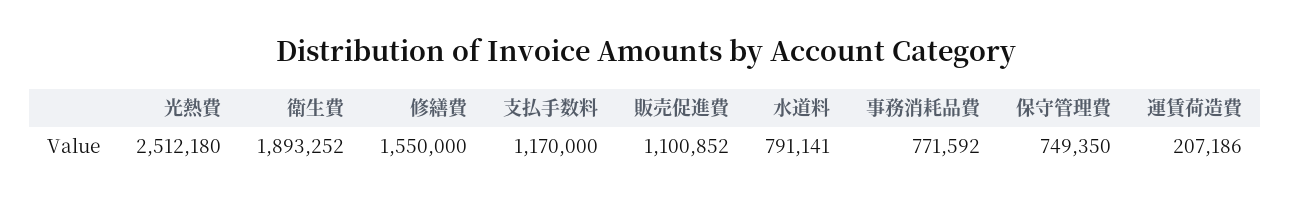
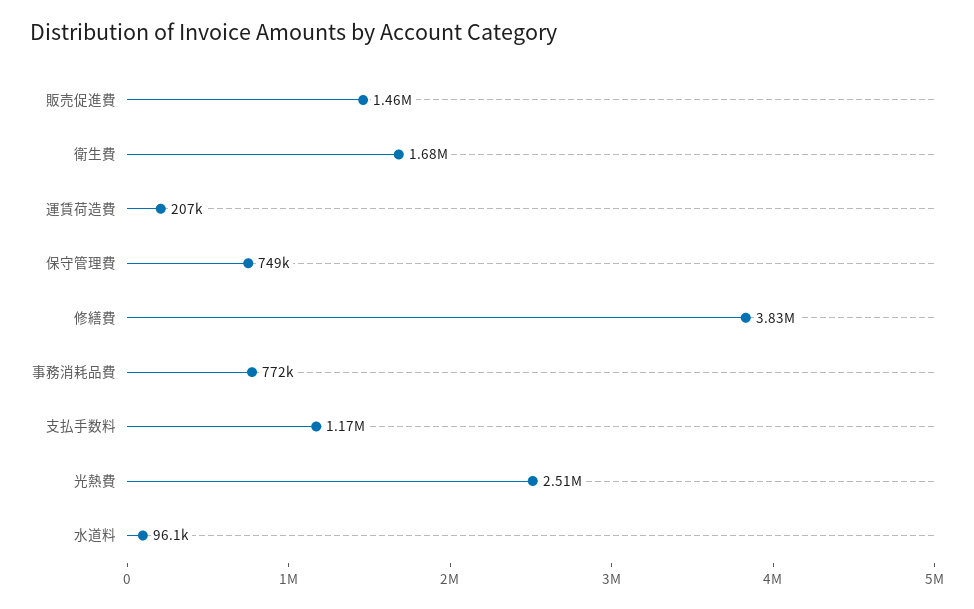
  {
    "光熱費": 2512180,
-   "衛生費": 1893252,
+   "衛生費": 1680000,
-   "修繕費": 1550000,
+   "修繕費": 3830000,
    "支払手数料": 1170000,
-   "販売促進費": 1100852,
+   "販売促進費": 1460000,
-   "水道料": 791141,
+   "水道料": 96100,
    "事務消耗品費": 771592,
    "保守管理費": 749350,
    "運賃荷造費": 207186
  }

